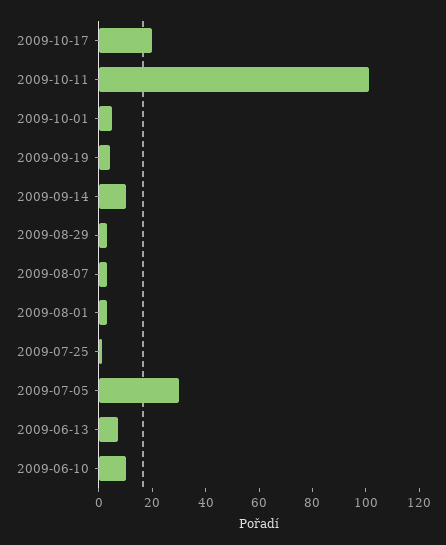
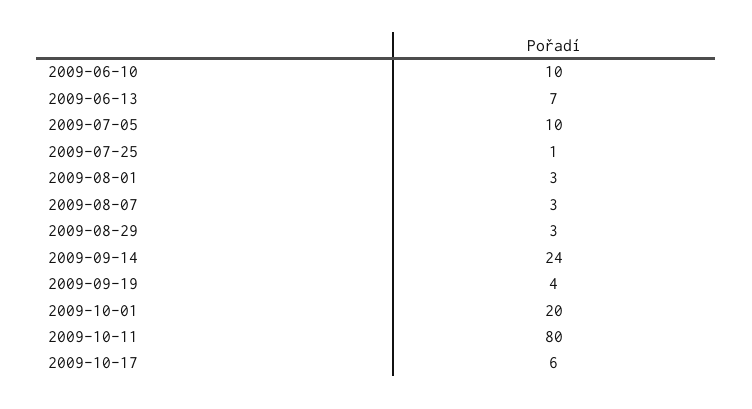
  {
-   "2009-10-17": 20,
+   "2009-10-17": 6,
-   "2009-10-11": 100,
+   "2009-10-11": 80,
-   "2009-10-01": 5,
+   "2009-10-01": 20,
    "2009-09-19": 4,
-   "2009-09-14": 10,
+   "2009-09-14": 24,
    "2009-08-29": 3,
    "2009-08-07": 3,
    "2009-08-01": 3,
    "2009-07-25": 1,
-   "2009-07-05": 30,
+   "2009-07-05": 10,
    "2009-06-13": 7,
    "2009-06-10": 10
  }

